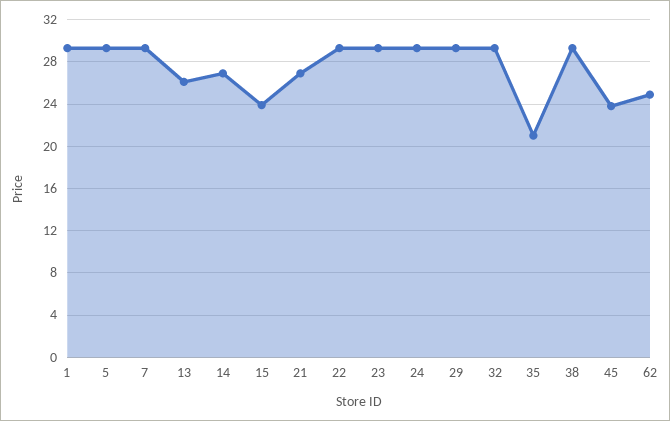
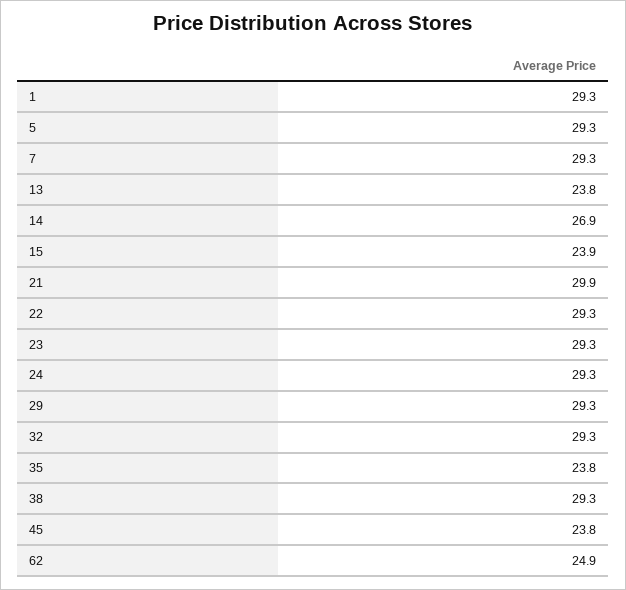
  {
    "1": 29.3,
    "5": 29.3,
    "7": 29.3,
-   "13": 26,
+   "13": 23.8,
    "14": 26.9,
    "15": 23.9,
-   "21": 27,
+   "21": 29.9,
    "22": 29.3,
    "23": 29.3,
    "24": 29.3,
    "29": 29.3,
    "32": 29.3,
-   "35": 21,
+   "35": 23.8,
    "38": 29.3,
    "45": 23.8,
    "62": 24.9
  }

